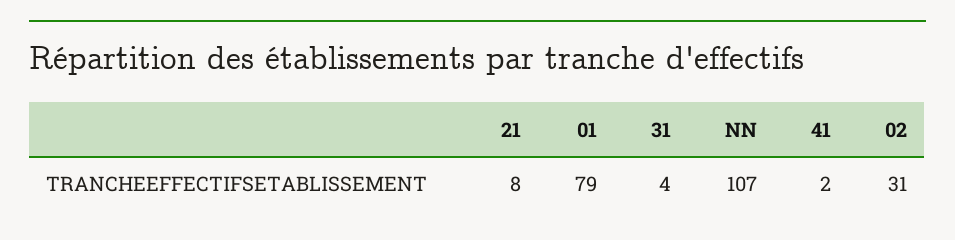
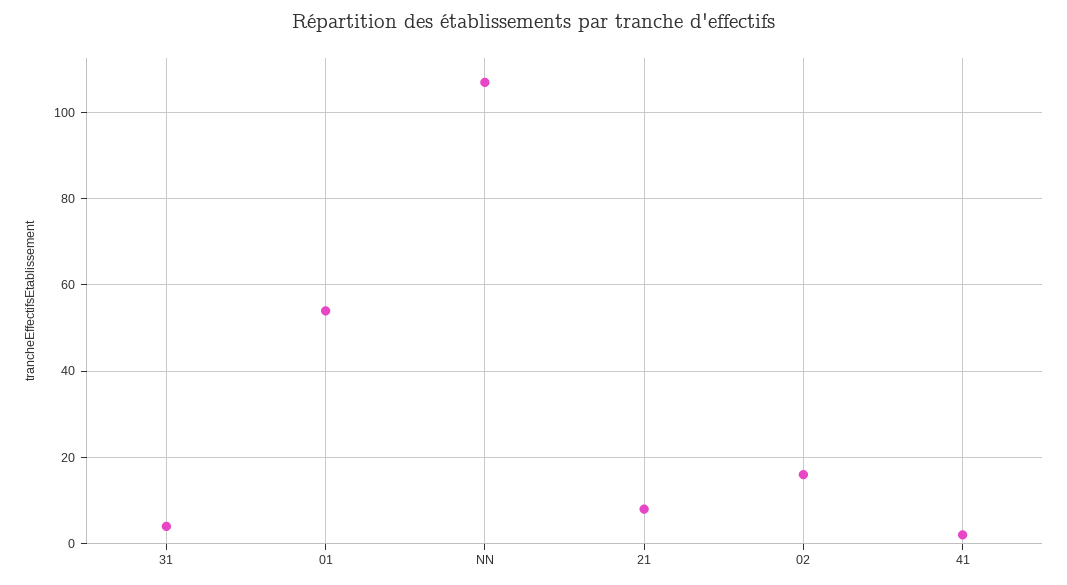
  {
    "21": 8,
-   "01": 79,
+   "01": 55,
    "31": 4,
    "NN": 107,
    "41": 2,
-   "02": 31
+   "02": 15
  }

